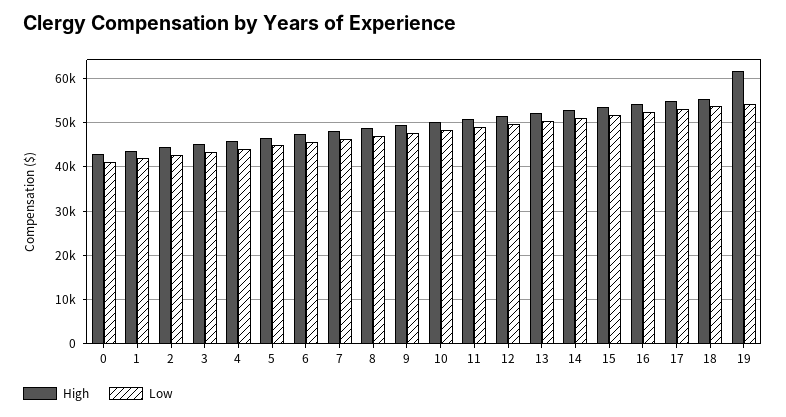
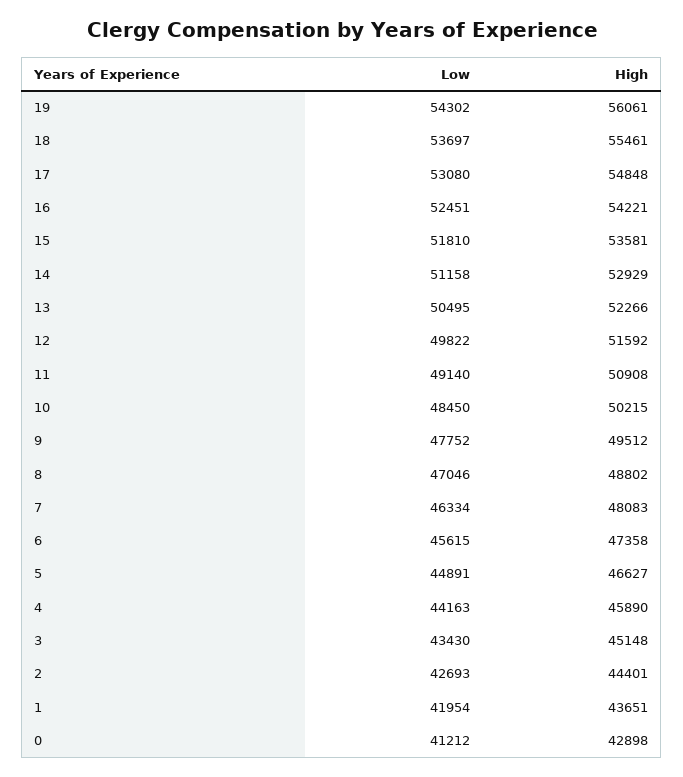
  {
    "High": {
      "0": 42898,
      "1": 43651,
      "2": 44401,
      "3": 45148,
      "4": 45890,
      "5": 46627,
      "6": 47358,
      "7": 48083,
      "8": 48802,
      "9": 49512,
      "10": 50215,
      "11": 50908,
      "12": 51592,
      "13": 52266,
      "14": 52929,
      "15": 53581,
      "16": 54221,
      "17": 54848,
      "18": 55461,
-     "19": 62000
+     "19": 56061
    },
    "Low": {
      "0": 41212,
      "1": 41954,
      "2": 42693,
      "3": 43430,
      "4": 44163,
      "5": 44891,
      "6": 45615,
      "7": 46334,
      "8": 47046,
      "9": 47752,
      "10": 48450,
      "11": 49140,
      "12": 49822,
      "13": 50495,
      "14": 51158,
      "15": 51810,
      "16": 52451,
      "17": 53080,
      "18": 53697,
      "19": 54302
    }
  }

